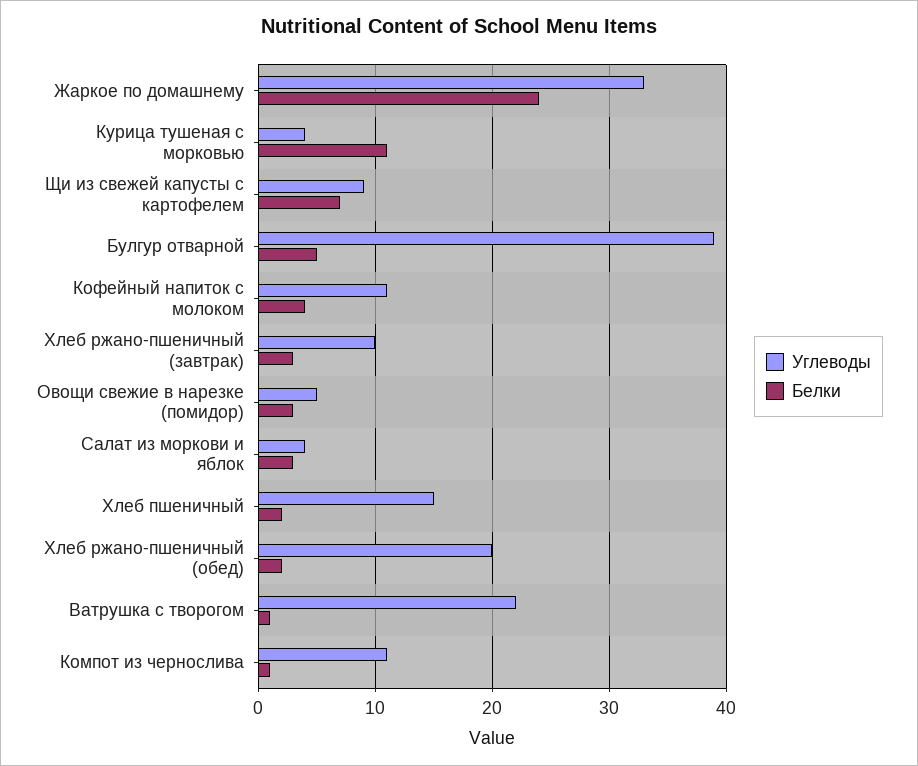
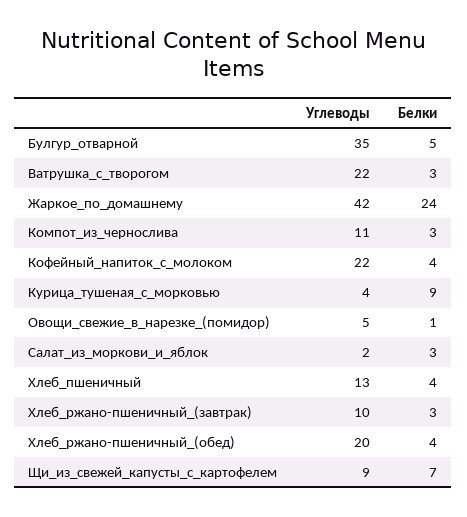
  {
    "Углеводы": {
-     "Жаркое по домашнему": 33,
+     "Жаркое по домашнему": 42,
      "Курица тушеная с морковью": 4,
      "Щи из свежей капусты с картофелем": 9,
-     "Булгур отварной": 39,
+     "Булгур отварной": 35,
-     "Кофейный напиток с молоком": 11,
+     "Кофейный напиток с молоком": 22,
      "Хлеб ржано-пшеничный (завтрак)": 10,
      "Овощи свежие в нарезке (помидор)": 5,
-     "Салат из моркови и яблок": 4,
+     "Салат из моркови и яблок": 2,
-     "Хлеб пшеничный": 15,
+     "Хлеб пшеничный": 13,
      "Хлеб ржано-пшеничный (обед)": 20,
      "Ватрушка с творогом": 22,
      "Компот из чернослива": 11
    },
    "Белки": {
      "Жаркое по домашнему": 24,
-     "Курица тушеная с морковью": 11,
+     "Курица тушеная с морковью": 9,
      "Щи из свежей капусты с картофелем": 7,
      "Булгур отварной": 5,
      "Кофейный напиток с молоком": 4,
      "Хлеб ржано-пшеничный (завтрак)": 3,
-     "Овощи свежие в нарезке (помидор)": 3,
+     "Овощи свежие в нарезке (помидор)": 1,
      "Салат из моркови и яблок": 3,
-     "Хлеб пшеничный": 2,
+     "Хлеб пшеничный": 4,
-     "Хлеб ржано-пшеничный (обед)": 2,
+     "Хлеб ржано-пшеничный (обед)": 4,
-     "Ватрушка с творогом": 1,
+     "Ватрушка с творогом": 3,
-     "Компот из чернослива": 1
+     "Компот из чернослива": 3
    }
  }

